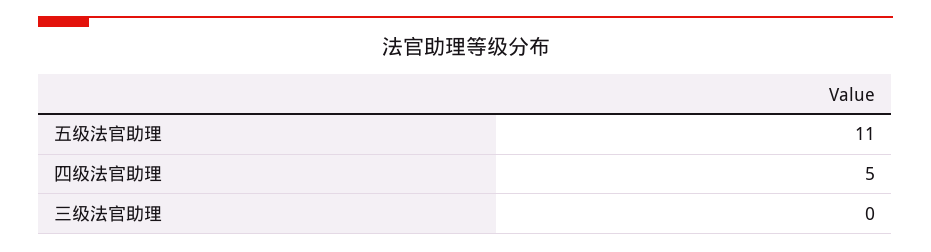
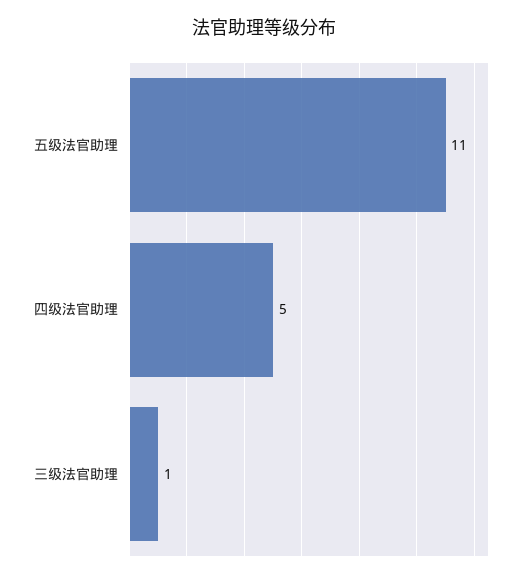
  {
    "五级法官助理": 11,
    "四级法官助理": 5,
-   "三级法官助理": 0
+   "三级法官助理": 1
  }

